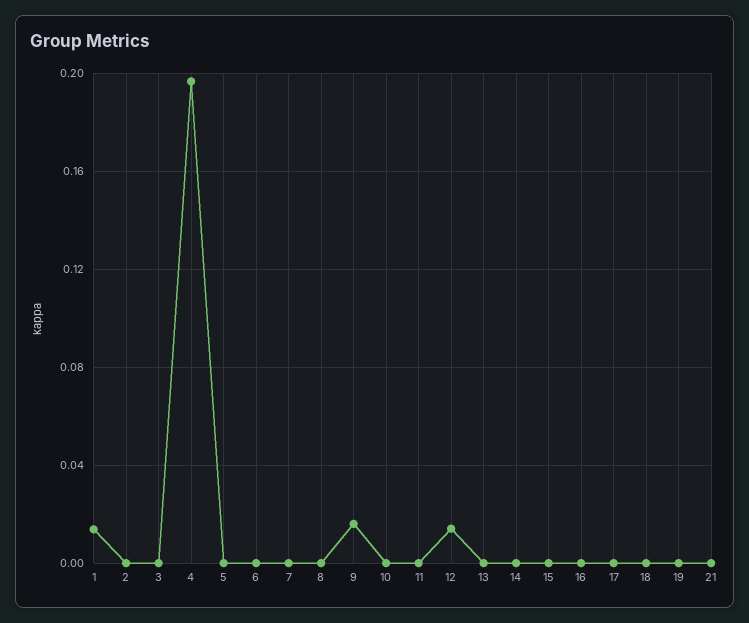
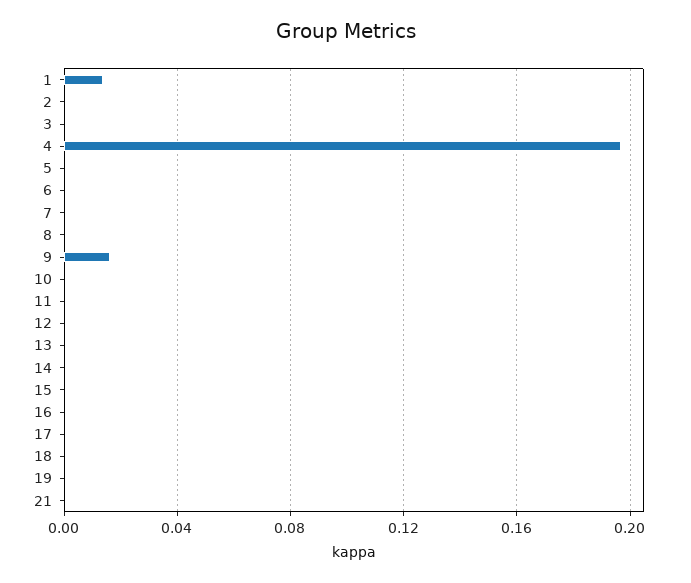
  {
    "1": 0.015,
    "2": 0,
    "3": 0,
    "4": 0.195,
    "5": 0,
    "6": 0,
    "7": 0,
    "8": 0,
    "9": 0.015,
    "10": 0,
    "11": 0,
-   "12": 0.015,
+   "12": 0,
    "13": 0,
    "14": 0,
    "15": 0,
    "16": 0,
    "17": 0,
    "18": 0,
    "19": 0,
    "21": 0
  }

